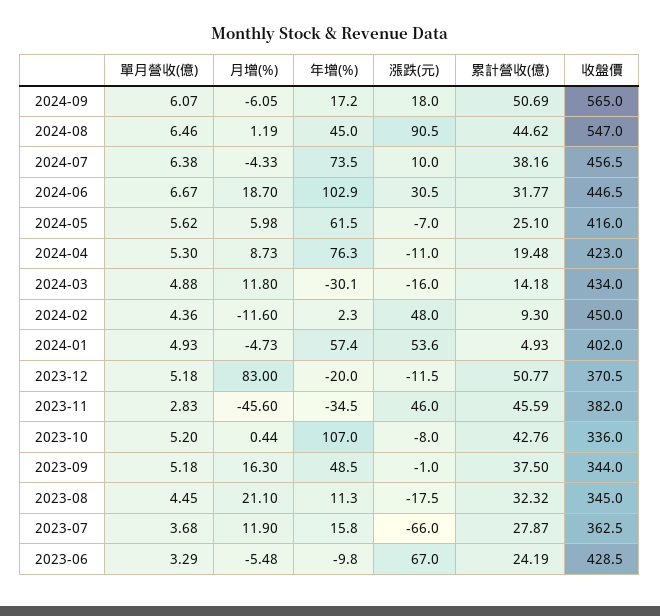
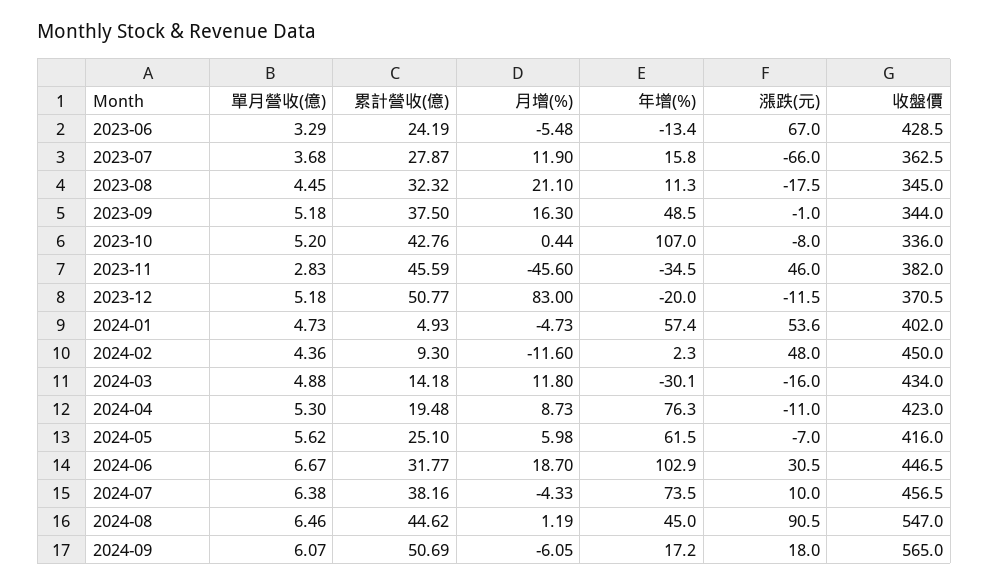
  {
    "單月營收(億)": {
      "2024-09": 6.07,
      "2024-08": 6.46,
      "2024-07": 6.38,
      "2024-06": 6.67,
      "2024-05": 5.62,
      "2024-04": 5.3,
      "2024-03": 4.88,
      "2024-02": 4.36,
-     "2024-01": 4.93,
+     "2024-01": 4.73,
      "2023-12": 5.18,
      "2023-11": 2.83,
      "2023-10": 5.2,
      "2023-09": 5.18,
      "2023-08": 4.45,
      "2023-07": 3.68,
      "2023-06": 3.29
    },
    "月增(%)": {
      "2024-09": -6.05,
      "2024-08": 1.19,
      "2024-07": -4.33,
      "2024-06": 18.7,
      "2024-05": 5.98,
      "2024-04": 8.73,
      "2024-03": 11.8,
      "2024-02": -11.6,
      "2024-01": -4.73,
      "2023-12": 83,
      "2023-11": -45.6,
      "2023-10": 0.44,
      "2023-09": 16.3,
      "2023-08": 21.1,
      "2023-07": 11.9,
      "2023-06": -5.48
    },
    "年增(%)": {
      "2024-09": 17.2,
      "2024-08": 45,
      "2024-07": 73.5,
      "2024-06": 102.9,
      "2024-05": 61.5,
      "2024-04": 76.3,
      "2024-03": -30.1,
      "2024-02": 2.3,
      "2024-01": 57.4,
      "2023-12": -20,
      "2023-11": -34.5,
      "2023-10": 107,
      "2023-09": 48.5,
      "2023-08": 11.3,
      "2023-07": 15.8,
-     "2023-06": -9.8
+     "2023-06": -13.4
    },
    "漲跌(元)": {
      "2024-09": 18,
      "2024-08": 90.5,
      "2024-07": 10,
      "2024-06": 30.5,
      "2024-05": -7,
      "2024-04": -11,
      "2024-03": -16,
      "2024-02": 48,
      "2024-01": 53.6,
      "2023-12": -11.5,
      "2023-11": 46,
      "2023-10": -8,
      "2023-09": -1,
      "2023-08": -17.5,
      "2023-07": -66,
      "2023-06": 67
    },
    "累計營收(億)": {
      "2024-09": 50.69,
      "2024-08": 44.62,
      "2024-07": 38.16,
      "2024-06": 31.77,
      "2024-05": 25.1,
      "2024-04": 19.48,
      "2024-03": 14.18,
      "2024-02": 9.3,
      "2024-01": 4.93,
      "2023-12": 50.77,
      "2023-11": 45.59,
      "2023-10": 42.76,
      "2023-09": 37.5,
      "2023-08": 32.32,
      "2023-07": 27.87,
      "2023-06": 24.19
    },
    "收盤價": {
      "2024-09": 565,
      "2024-08": 547,
      "2024-07": 456.5,
      "2024-06": 446.5,
      "2024-05": 416,
      "2024-04": 423,
      "2024-03": 434,
      "2024-02": 450,
      "2024-01": 402,
      "2023-12": 370.5,
      "2023-11": 382,
      "2023-10": 336,
      "2023-09": 344,
      "2023-08": 345,
      "2023-07": 362.5,
      "2023-06": 428.5
    }
  }

